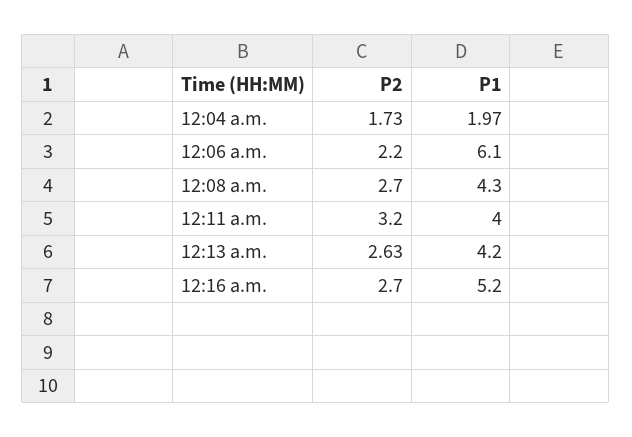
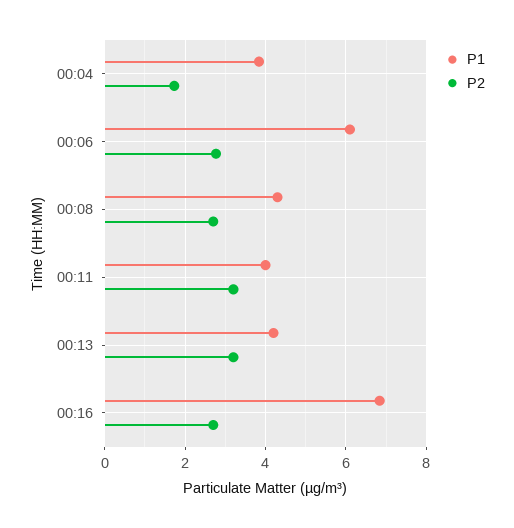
  {
    "P2": {
      "12:04 a.m.": 1.73,
-     "12:06 a.m.": 2.2,
+     "12:06 a.m.": 2.8,
      "12:08 a.m.": 2.7,
      "12:11 a.m.": 3.2,
-     "12:13 a.m.": 2.63,
+     "12:13 a.m.": 3.2,
      "12:16 a.m.": 2.7
    },
    "P1": {
-     "12:04 a.m.": 1.97,
+     "12:04 a.m.": 3.8,
      "12:06 a.m.": 6.1,
      "12:08 a.m.": 4.3,
      "12:11 a.m.": 4,
      "12:13 a.m.": 4.2,
-     "12:16 a.m.": 5.2
+     "12:16 a.m.": 6.8
    }
  }

